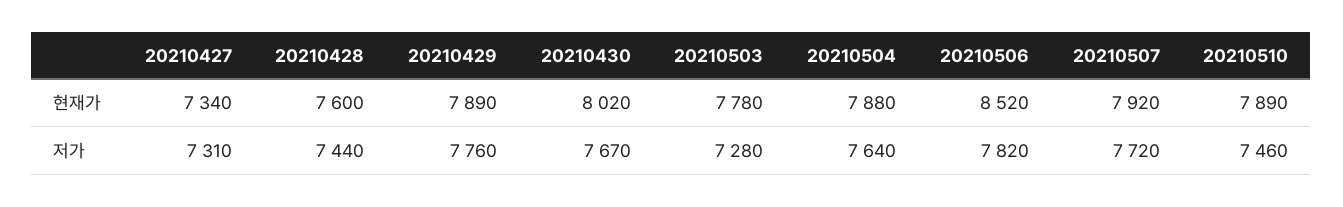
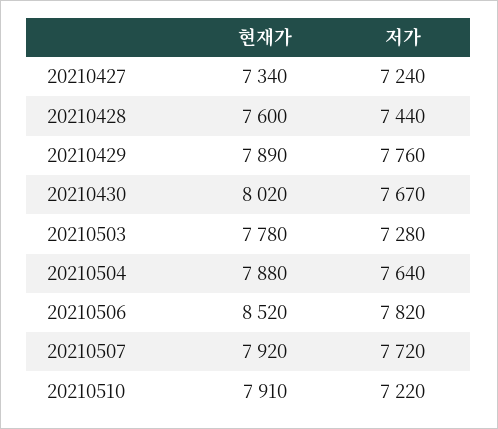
  {
    "20210427": {
      "현재가": 7340,
-     "저가": 7310
+     "저가": 7240
    },
    "20210428": {
      "현재가": 7600,
      "저가": 7440
    },
    "20210429": {
      "현재가": 7890,
      "저가": 7760
    },
    "20210430": {
      "현재가": 8020,
      "저가": 7670
    },
    "20210503": {
      "현재가": 7780,
      "저가": 7280
    },
    "20210504": {
      "현재가": 7880,
      "저가": 7640
    },
    "20210506": {
      "현재가": 8520,
      "저가": 7820
    },
    "20210507": {
      "현재가": 7920,
      "저가": 7720
    },
    "20210510": {
-     "현재가": 7890,
+     "현재가": 7910,
-     "저가": 7460
+     "저가": 7220
    }
  }

